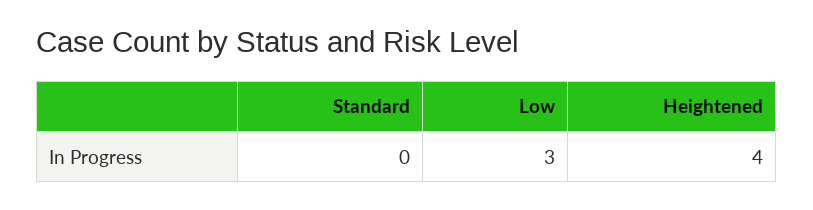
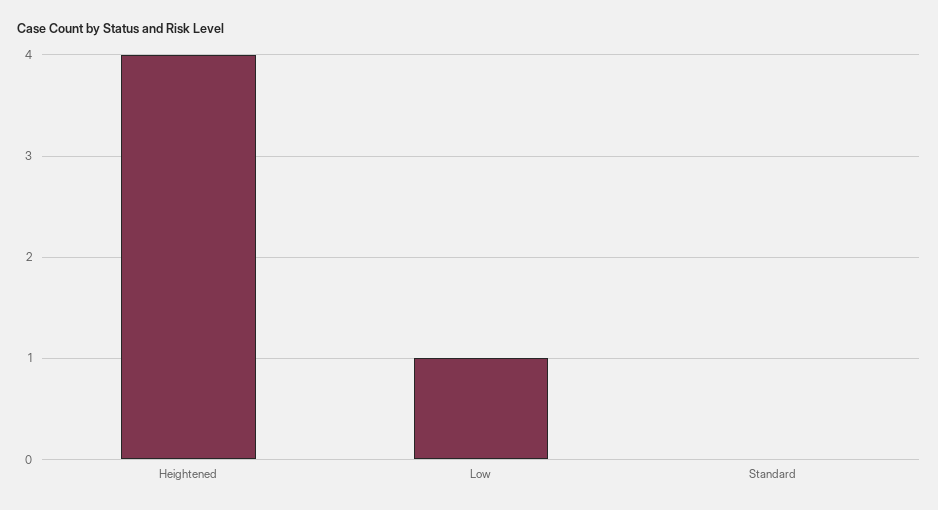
  {
    "Standard": 0,
-   "Low": 3,
+   "Low": 1,
    "Heightened": 4
  }

